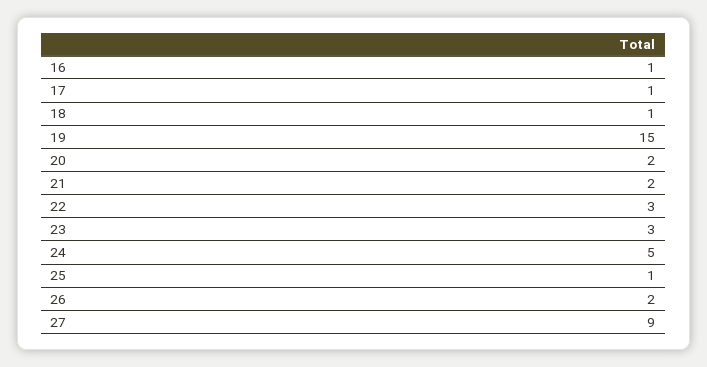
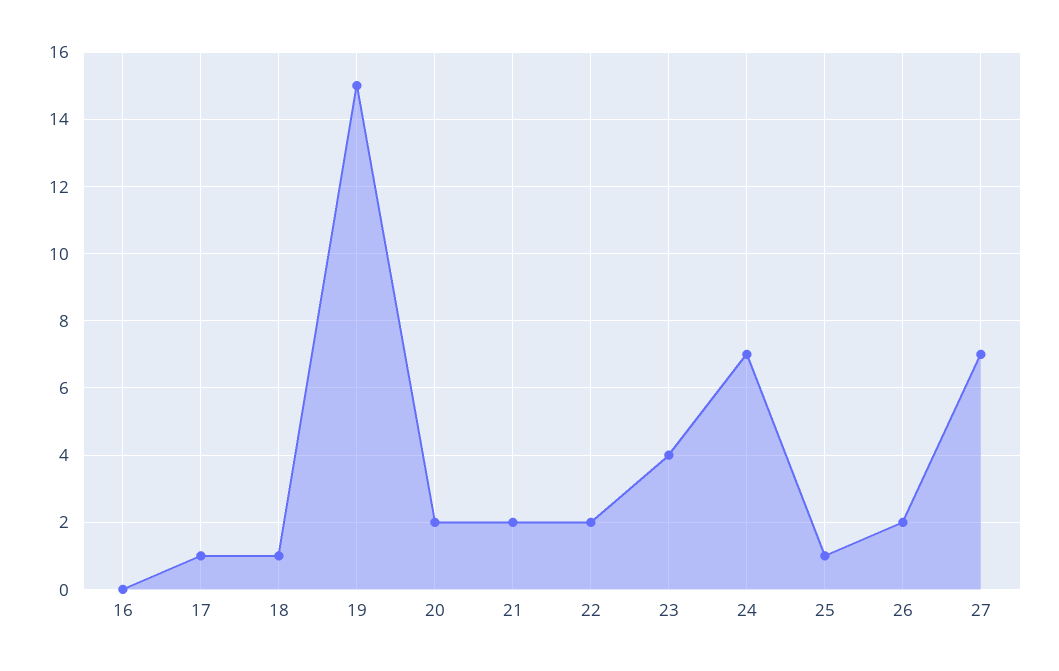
  {
-   "16": 1,
+   "16": 0,
    "17": 1,
    "18": 1,
    "19": 15,
    "20": 2,
    "21": 2,
-   "22": 3,
+   "22": 2,
-   "23": 3,
+   "23": 4,
-   "24": 5,
+   "24": 7,
    "25": 1,
    "26": 2,
-   "27": 9
+   "27": 7
  }

